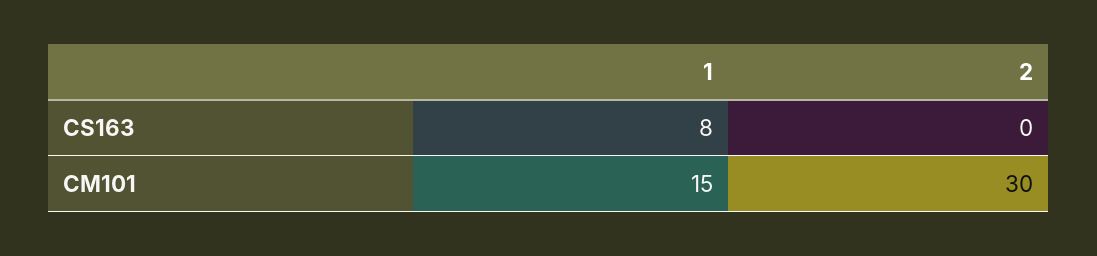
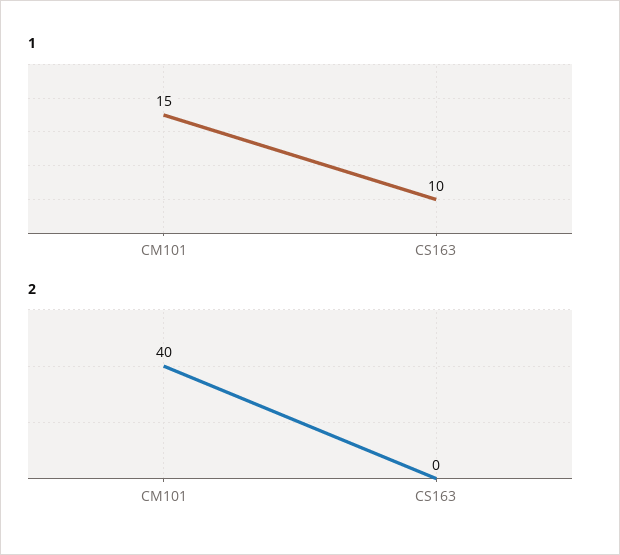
  {
    "1": {
-     "CS163": 8,
+     "CS163": 10,
      "CM101": 15
    },
    "2": {
      "CS163": 0,
-     "CM101": 30
+     "CM101": 40
    }
  }

